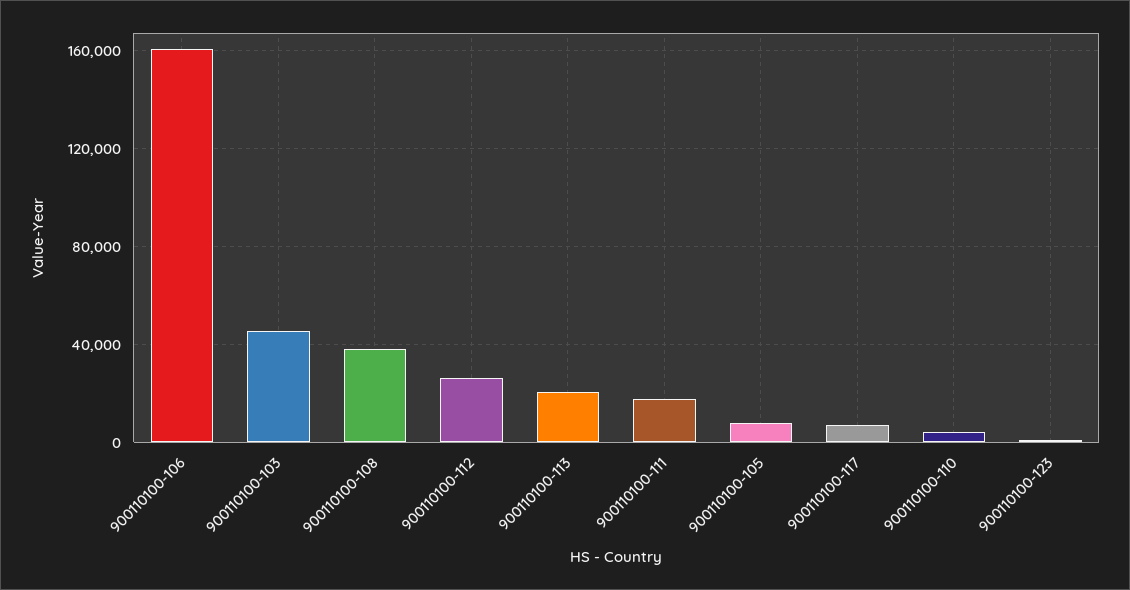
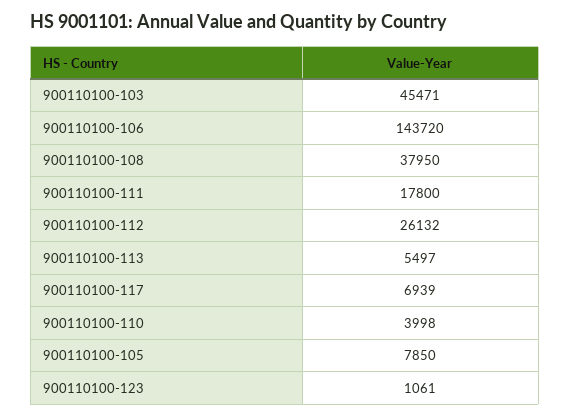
  {
-   "900110100-106": 160000,
+   "900110100-106": 143720,
    "900110100-103": 45471,
    "900110100-108": 37950,
    "900110100-112": 26132,
-   "900110100-113": 20000,
+   "900110100-113": 5497,
    "900110100-111": 17800,
    "900110100-105": 7850,
    "900110100-117": 6939,
    "900110100-110": 3998,
    "900110100-123": 1061
  }

